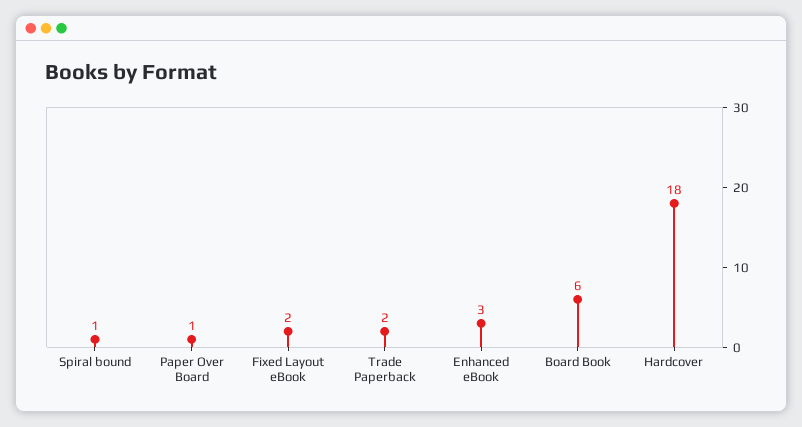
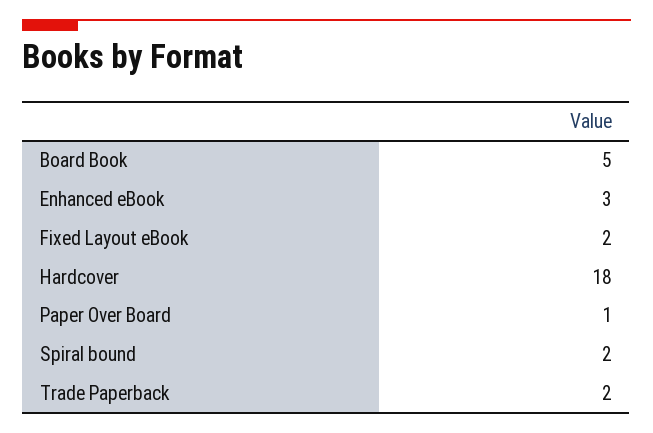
  {
-   "Spiral bound": 1,
+   "Spiral bound": 2,
    "Paper Over Board": 1,
    "Fixed Layout eBook": 2,
    "Trade Paperback": 2,
    "Enhanced eBook": 3,
-   "Board Book": 6,
+   "Board Book": 5,
    "Hardcover": 18
  }

